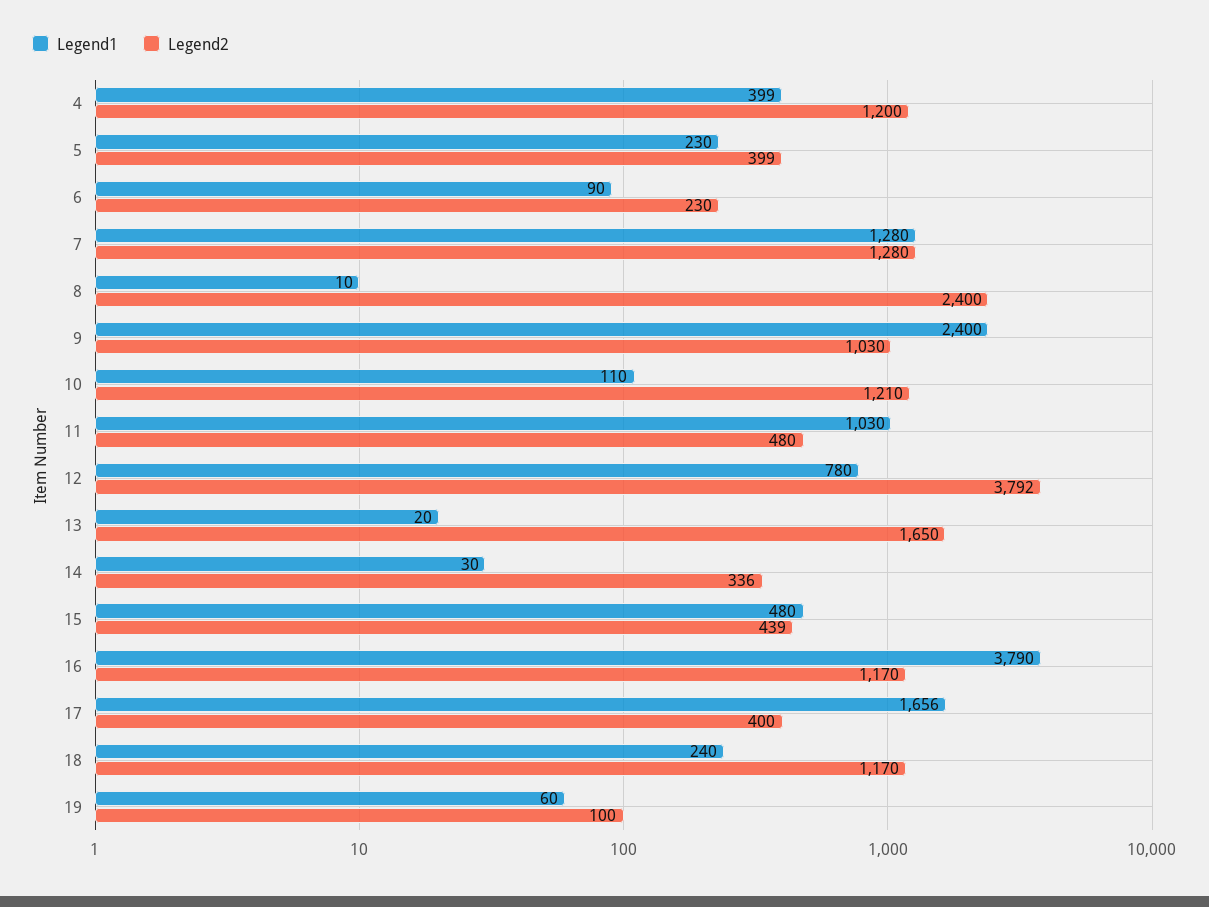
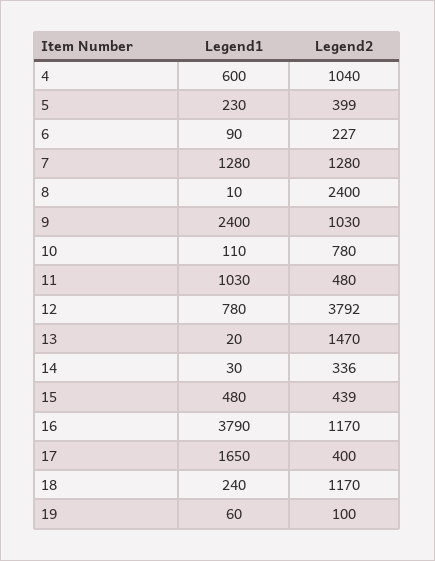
  {
    "Legend1": {
-     "4": 399,
+     "4": 600,
      "5": 230,
      "6": 90,
      "7": 1280,
      "8": 10,
      "9": 2400,
      "10": 110,
      "11": 1030,
      "12": 780,
      "13": 20,
      "14": 30,
      "15": 480,
      "16": 3790,
-     "17": 1656,
+     "17": 1650,
      "18": 240,
      "19": 60
    },
    "Legend2": {
-     "4": 1200,
+     "4": 1040,
      "5": 399,
-     "6": 230,
+     "6": 227,
      "7": 1280,
      "8": 2400,
      "9": 1030,
-     "10": 1210,
+     "10": 780,
      "11": 480,
      "12": 3792,
-     "13": 1650,
+     "13": 1470,
      "14": 336,
      "15": 439,
      "16": 1170,
      "17": 400,
      "18": 1170,
      "19": 100
    }
  }

